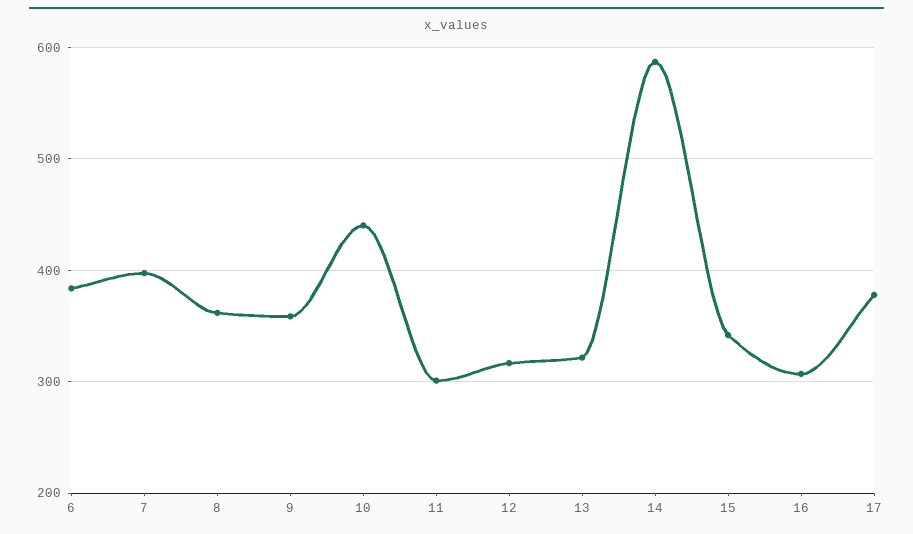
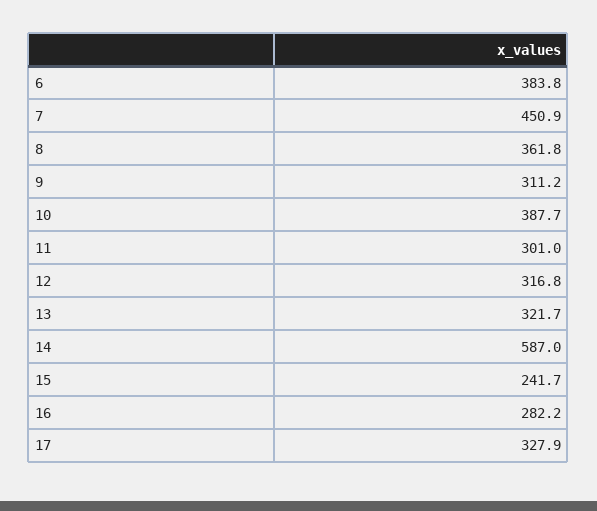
  {
    "6": 383.8,
-   "7": 400,
+   "7": 450.9,
    "8": 361.8,
-   "9": 360,
+   "9": 311.2,
-   "10": 440,
+   "10": 387.7,
    "11": 301,
    "12": 316.8,
    "13": 321.7,
    "14": 587,
-   "15": 340,
+   "15": 241.7,
-   "16": 310,
+   "16": 282.2,
-   "17": 380
+   "17": 327.9
  }

